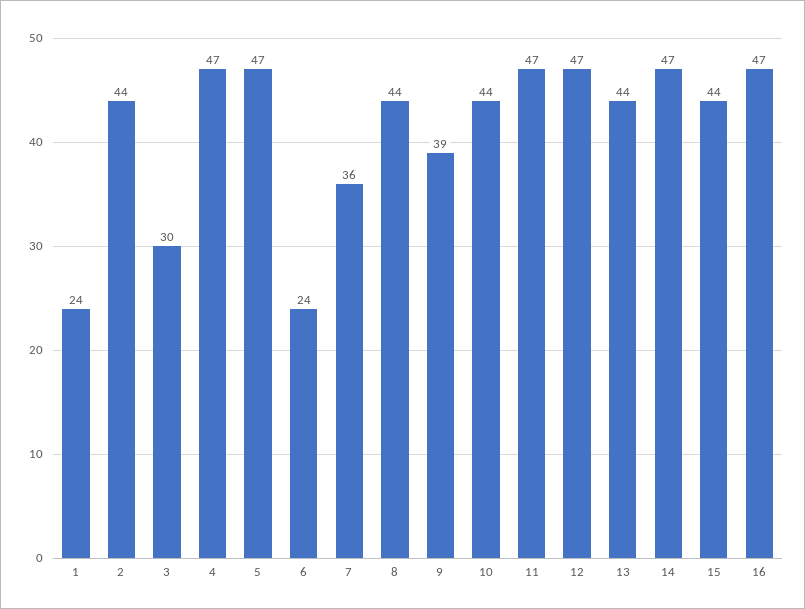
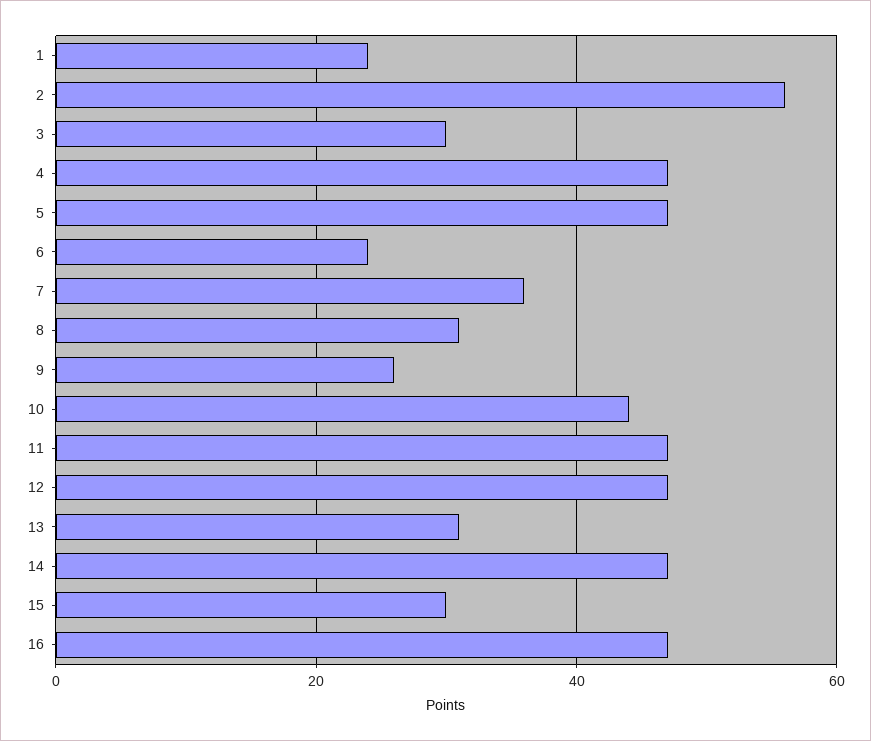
  {
    "1": 24,
-   "2": 44,
+   "2": 55,
    "3": 30,
    "4": 47,
    "5": 47,
    "6": 24,
    "7": 36,
-   "8": 44,
+   "8": 30,
-   "9": 39,
+   "9": 25,
    "10": 44,
    "11": 47,
    "12": 47,
-   "13": 44,
+   "13": 30,
    "14": 47,
-   "15": 44,
+   "15": 30,
    "16": 47
  }

